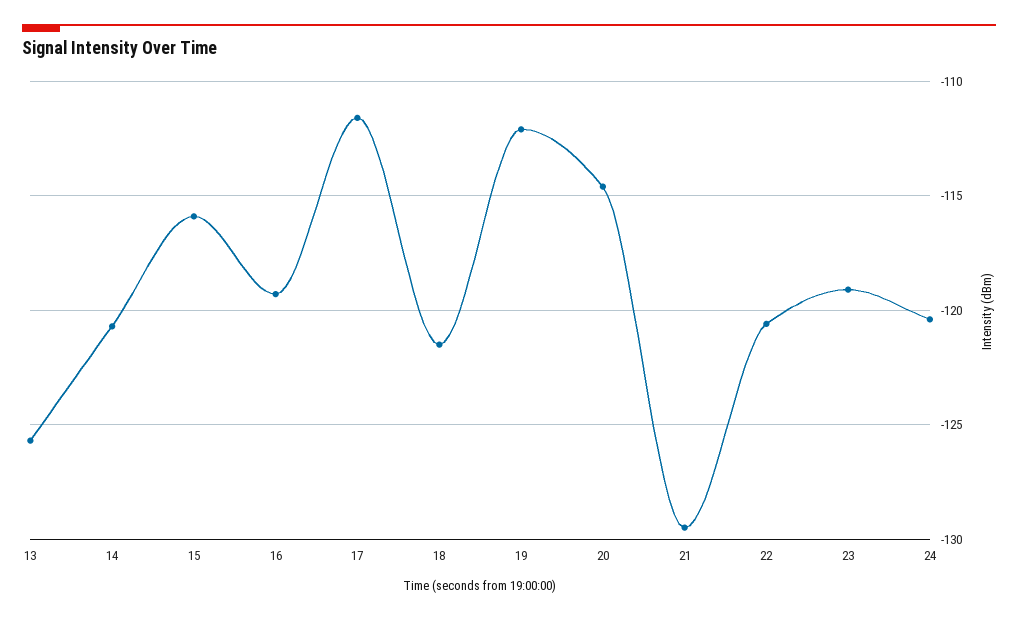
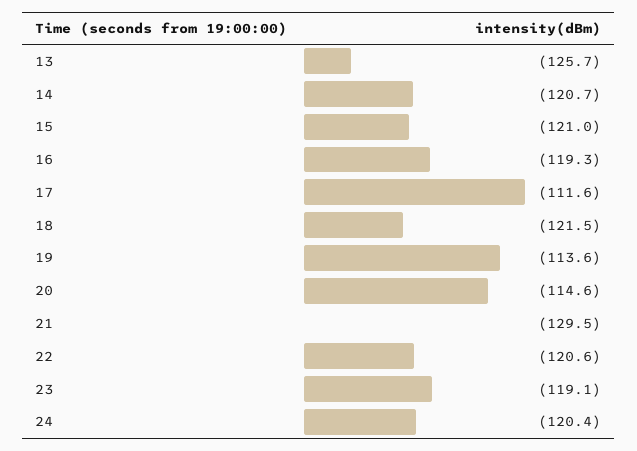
  {
    "13": -125.7,
    "14": -120.7,
-   "15": -116,
+   "15": -121,
    "16": -119.3,
    "17": -111.6,
    "18": -121.5,
-   "19": -112,
+   "19": -113.6,
    "20": -114.6,
    "21": -129.5,
    "22": -120.6,
    "23": -119.1,
    "24": -120.4
  }

